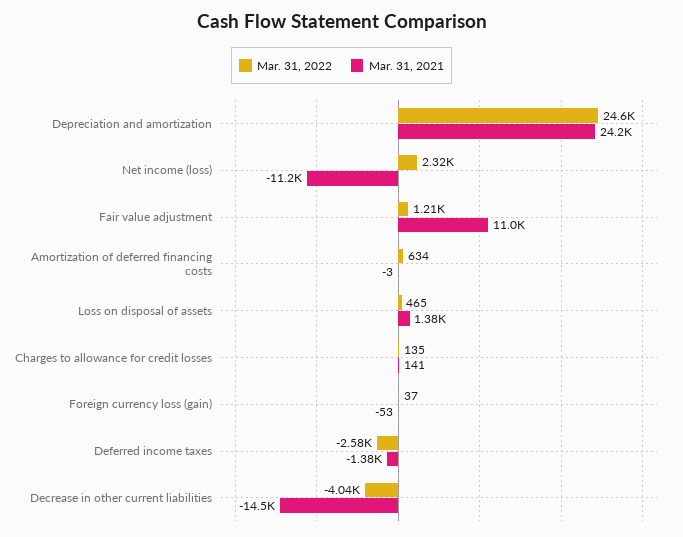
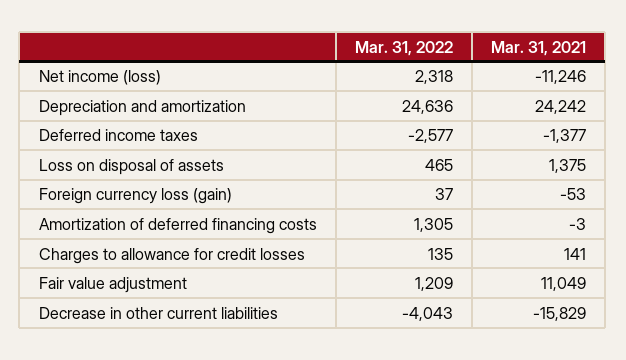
  {
    "Mar. 31, 2022": {
      "Depreciation and amortization": 24636,
      "Net income (loss)": 2318,
      "Fair value adjustment": 1209,
-     "Amortization of deferred financing costs": 634,
+     "Amortization of deferred financing costs": 1305,
      "Loss on disposal of assets": 465,
      "Charges to allowance for credit losses": 135,
      "Foreign currency loss (gain)": 37,
      "Deferred income taxes": -2577,
      "Decrease in other current liabilities": -4043
    },
    "Mar. 31, 2021": {
      "Depreciation and amortization": 24242,
      "Net income (loss)": -11246,
      "Fair value adjustment": 11049,
      "Amortization of deferred financing costs": -3,
      "Loss on disposal of assets": 1375,
      "Charges to allowance for credit losses": 141,
      "Foreign currency loss (gain)": -53,
      "Deferred income taxes": -1377,
-     "Decrease in other current liabilities": -14500
+     "Decrease in other current liabilities": -15829
    }
  }

